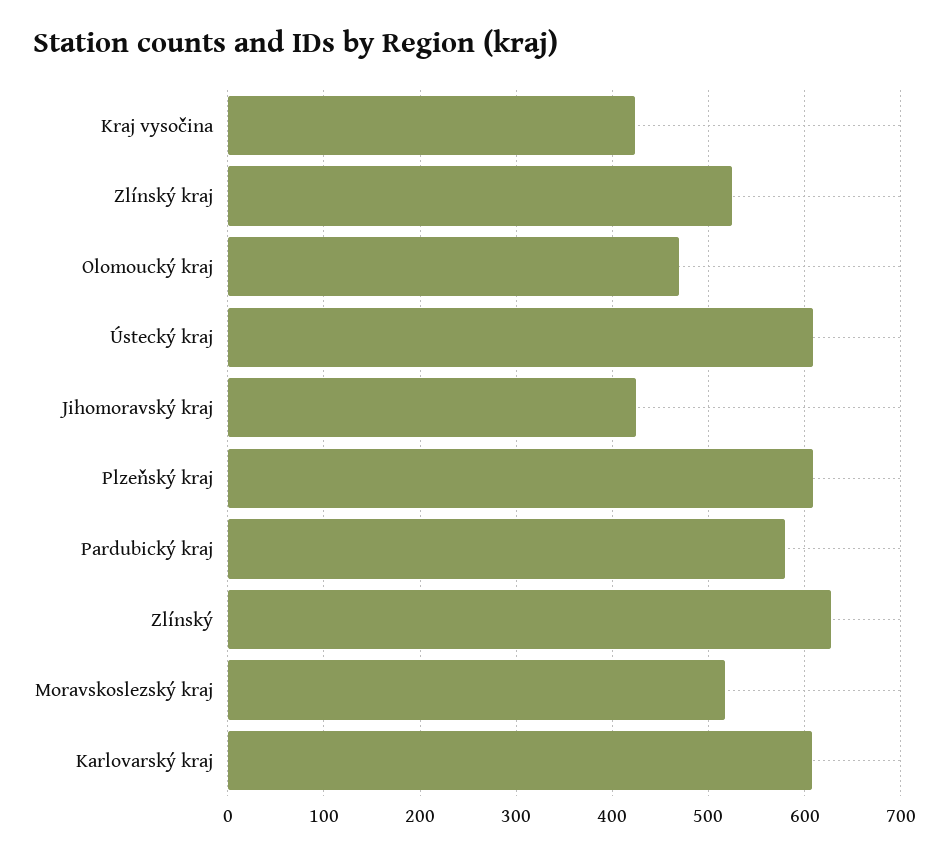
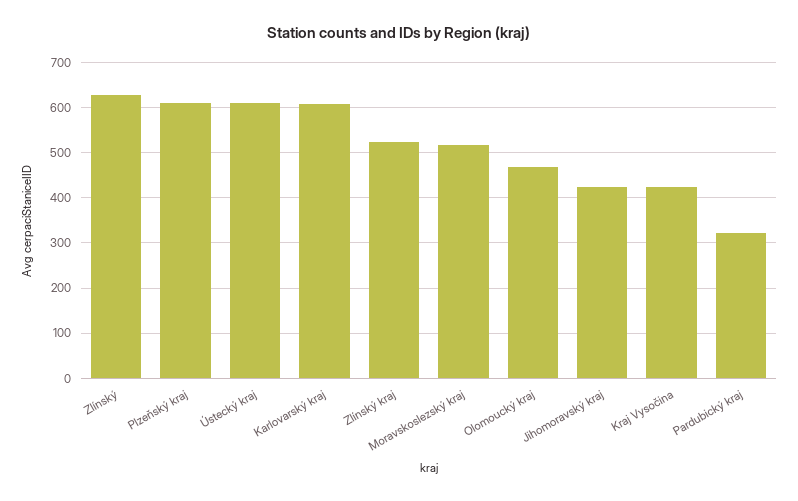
  {
    "Kraj vysočina": 420,
    "Zlínský kraj": 520,
    "Olomoucký kraj": 470,
    "Ústecký kraj": 610,
    "Jihomoravský kraj": 430,
    "Plzeňský kraj": 610,
-   "Pardubický kraj": 580,
+   "Pardubický kraj": 320,
    "Zlínský": 630,
    "Moravskoslezský kraj": 520,
    "Karlovarský kraj": 610
  }

